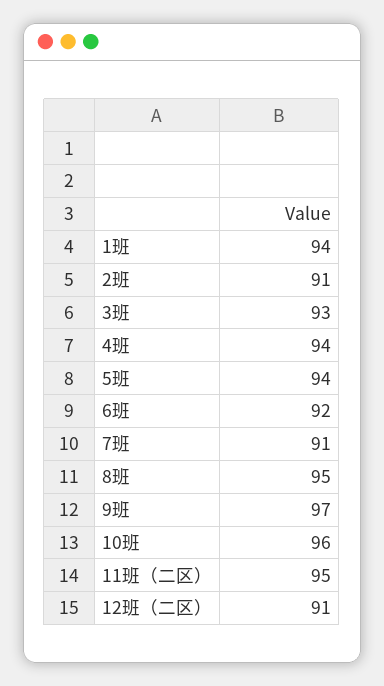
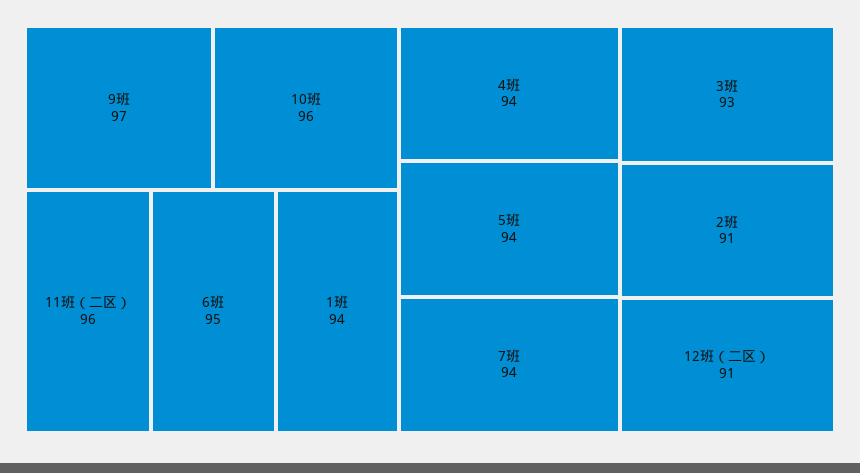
  {
    "1班": 94,
    "2班": 91,
    "3班": 93,
    "4班": 94,
    "5班": 94,
-   "6班": 92,
+   "6班": 95,
-   "7班": 91,
+   "7班": 94,
-   "8班": 95,
    "9班": 97,
    "10班": 96,
-   "11班（二区）": 95,
+   "11班（二区）": 96,
    "12班（二区）": 91
  }

